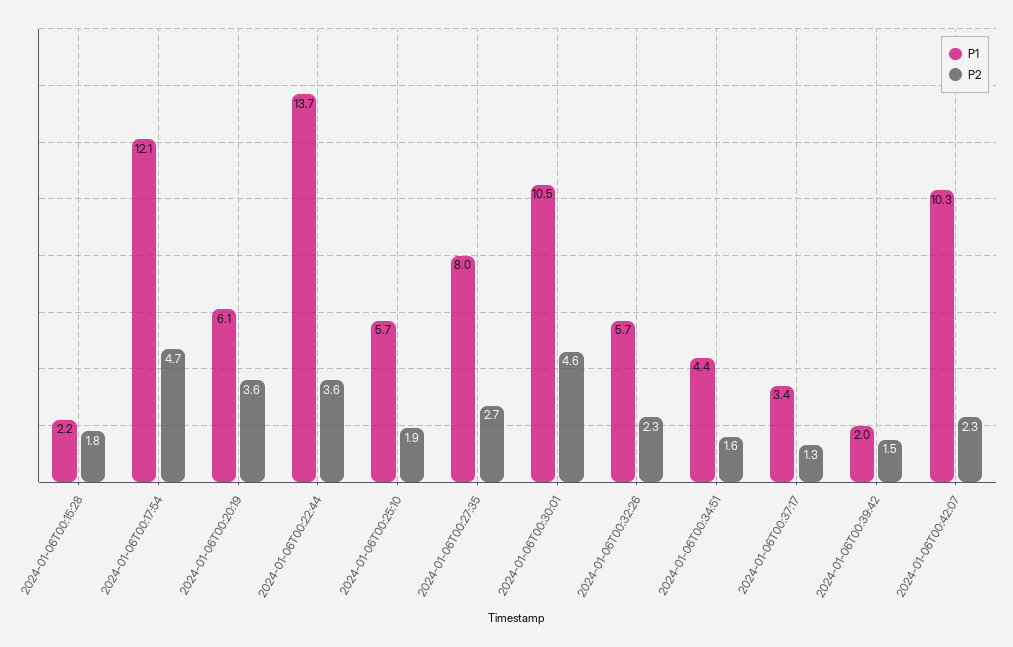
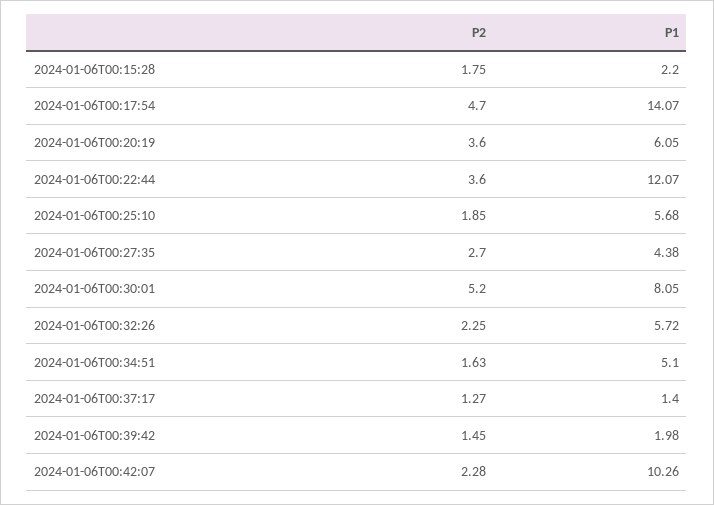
  {
    "P1": {
      "2024-01-06T00:15:28": 2.2,
-     "2024-01-06T00:17:54": 12.1,
+     "2024-01-06T00:17:54": 14.07,
      "2024-01-06T00:20:19": 6.05,
-     "2024-01-06T00:22:44": 13.7,
+     "2024-01-06T00:22:44": 12.07,
      "2024-01-06T00:25:10": 5.68,
-     "2024-01-06T00:27:35": 8,
+     "2024-01-06T00:27:35": 4.38,
-     "2024-01-06T00:30:01": 10.5,
+     "2024-01-06T00:30:01": 8.05,
      "2024-01-06T00:32:26": 5.72,
-     "2024-01-06T00:34:51": 4.4,
+     "2024-01-06T00:34:51": 5.1,
-     "2024-01-06T00:37:17": 3.4,
+     "2024-01-06T00:37:17": 1.4,
      "2024-01-06T00:39:42": 1.98,
      "2024-01-06T00:42:07": 10.26
    },
    "P2": {
      "2024-01-06T00:15:28": 1.75,
      "2024-01-06T00:17:54": 4.7,
      "2024-01-06T00:20:19": 3.6,
      "2024-01-06T00:22:44": 3.6,
      "2024-01-06T00:25:10": 1.85,
      "2024-01-06T00:27:35": 2.7,
-     "2024-01-06T00:30:01": 4.6,
+     "2024-01-06T00:30:01": 5.2,
      "2024-01-06T00:32:26": 2.25,
      "2024-01-06T00:34:51": 1.63,
      "2024-01-06T00:37:17": 1.27,
      "2024-01-06T00:39:42": 1.45,
      "2024-01-06T00:42:07": 2.28
    }
  }

